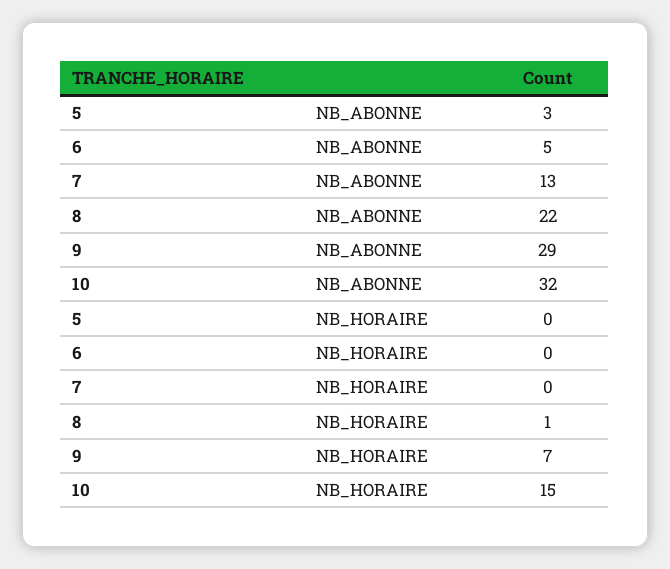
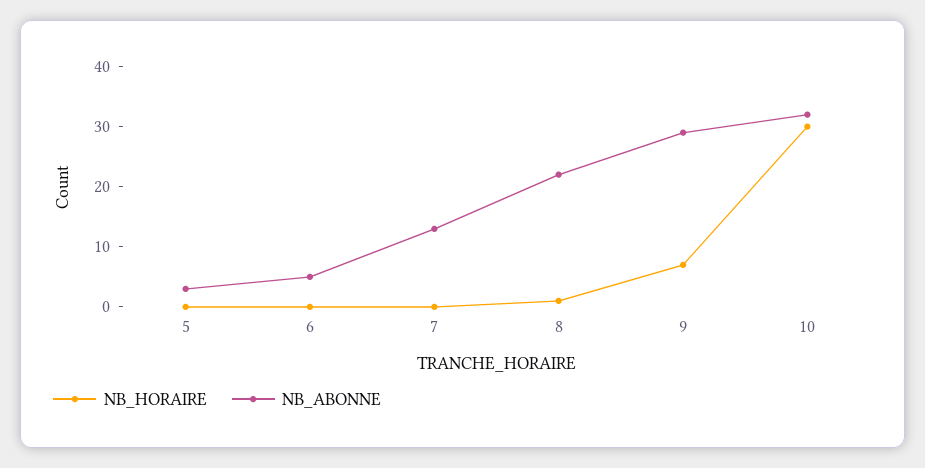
  {
    "NB_ABONNE": {
      "5": 3,
      "6": 5,
      "7": 13,
      "8": 22,
      "9": 29,
      "10": 32
    },
    "NB_HORAIRE": {
      "5": 0,
      "6": 0,
      "7": 0,
      "8": 1,
      "9": 7,
-     "10": 15
+     "10": 30
    }
  }

